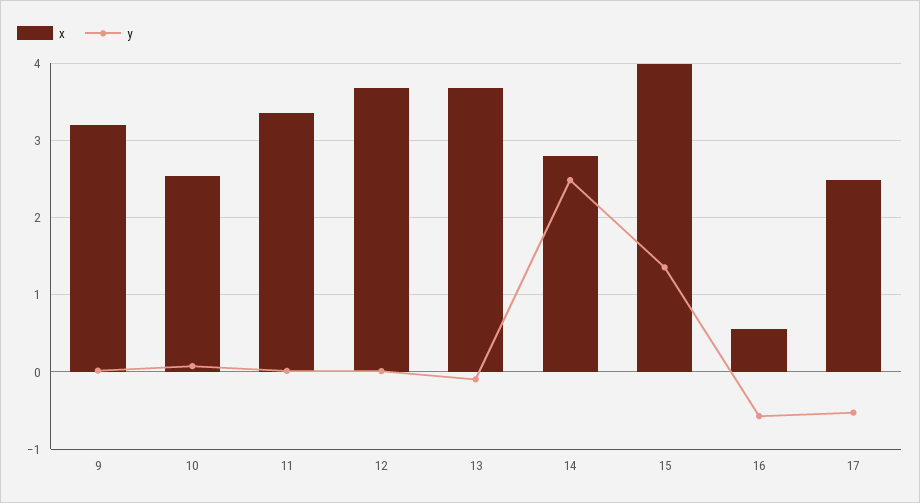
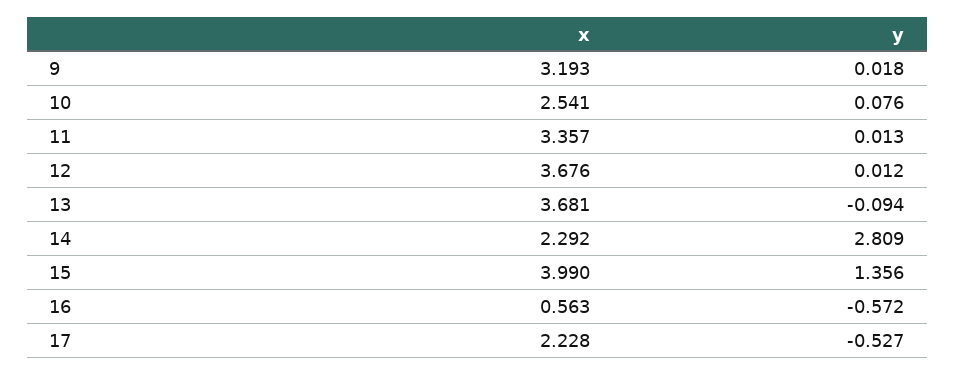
  {
    "x": {
      "9": 3.193,
      "10": 2.541,
      "11": 3.357,
      "12": 3.676,
      "13": 3.681,
-     "14": 2.8,
+     "14": 2.292,
      "15": 3.99,
      "16": 0.563,
-     "17": 2.5
+     "17": 2.228
    },
    "y": {
      "9": 0.018,
      "10": 0.076,
      "11": 0.013,
      "12": 0.012,
      "13": -0.094,
-     "14": 2.5,
+     "14": 2.809,
      "15": 1.356,
      "16": -0.572,
      "17": -0.527
    }
  }

